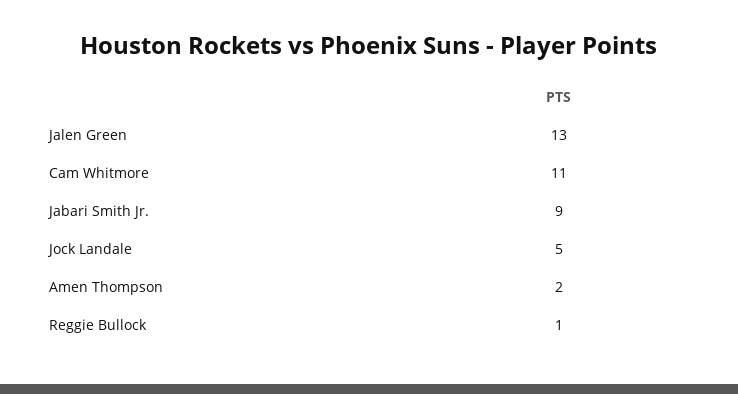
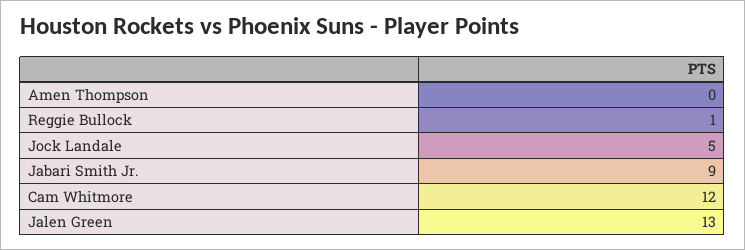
  {
    "Jalen Green": 13,
-   "Cam Whitmore": 11,
+   "Cam Whitmore": 12,
    "Jabari Smith Jr.": 9,
    "Jock Landale": 5,
-   "Amen Thompson": 2,
+   "Amen Thompson": 0,
    "Reggie Bullock": 1
  }

